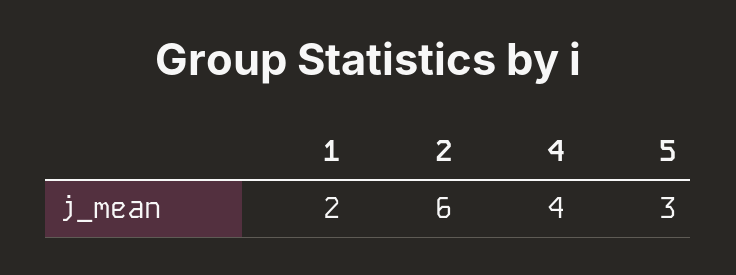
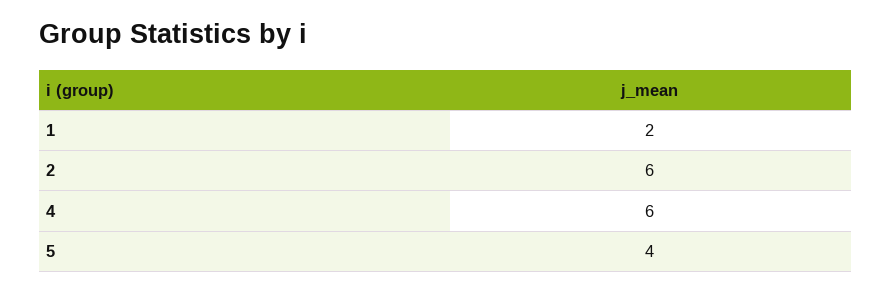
  {
    "1": 2,
    "2": 6,
-   "4": 4,
+   "4": 6,
-   "5": 3
+   "5": 4
  }

